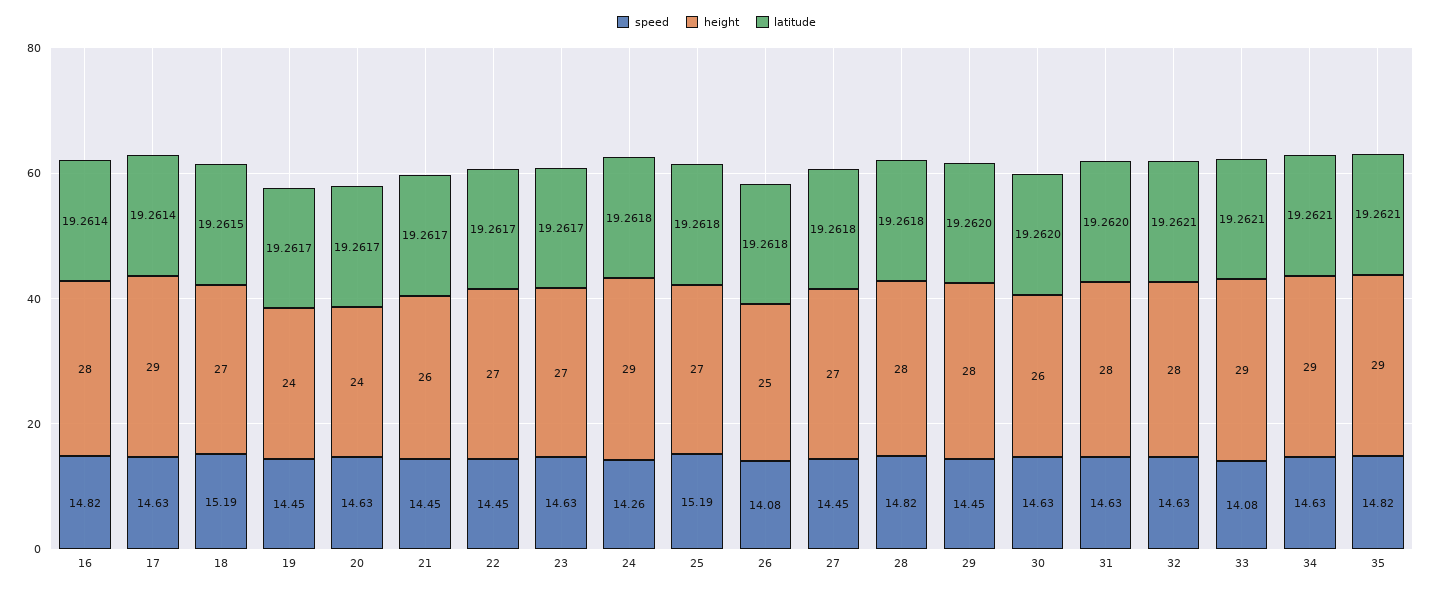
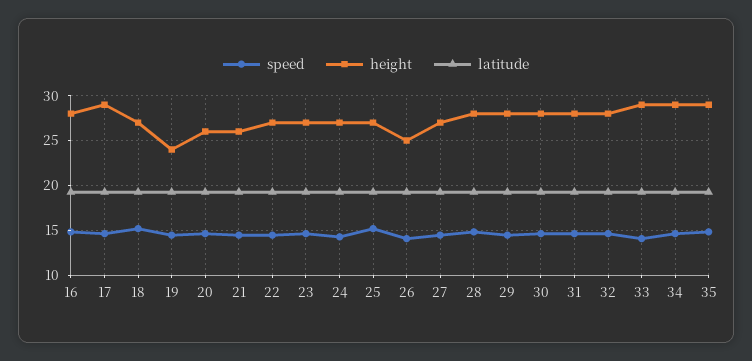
  {
    "speed": {
      "16": 14.82,
      "17": 14.63,
      "18": 15.19,
      "19": 14.45,
      "20": 14.63,
      "21": 14.45,
      "22": 14.45,
      "23": 14.63,
      "24": 14.26,
      "25": 15.19,
      "26": 14.08,
      "27": 14.45,
      "28": 14.82,
      "29": 14.45,
      "30": 14.63,
      "31": 14.63,
      "32": 14.63,
      "33": 14.08,
      "34": 14.63,
      "35": 14.82
    },
    "height": {
      "16": 28,
      "17": 29,
      "18": 27,
      "19": 24,
-     "20": 24,
+     "20": 26,
      "21": 26,
      "22": 27,
      "23": 27,
-     "24": 29,
+     "24": 27,
      "25": 27,
      "26": 25,
      "27": 27,
      "28": 28,
      "29": 28,
-     "30": 26,
+     "30": 28,
      "31": 28,
      "32": 28,
      "33": 29,
      "34": 29,
      "35": 29
    },
    "latitude": {
      "16": 19.2614,
      "17": 19.2614,
      "18": 19.2615,
      "19": 19.2617,
      "20": 19.2617,
      "21": 19.2617,
      "22": 19.2617,
      "23": 19.2617,
      "24": 19.2618,
      "25": 19.2618,
      "26": 19.2618,
      "27": 19.2618,
      "28": 19.2618,
      "29": 19.262,
      "30": 19.262,
      "31": 19.262,
      "32": 19.2621,
      "33": 19.2621,
      "34": 19.2621,
      "35": 19.2621
    }
  }

